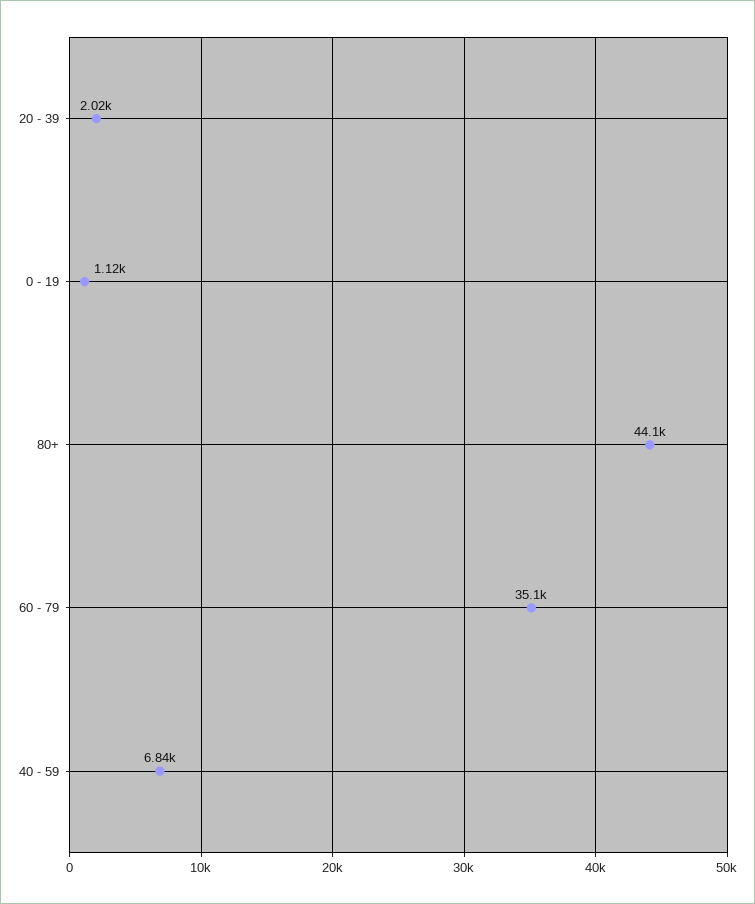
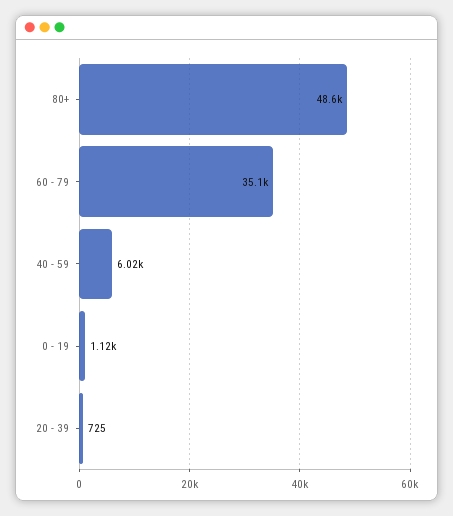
  {
-   "20 - 39": 2020,
+   "20 - 39": 725,
    "0 - 19": 1120,
-   "80+": 44100,
+   "80+": 48600,
    "60 - 79": 35100,
-   "40 - 59": 6840
+   "40 - 59": 6020
  }

